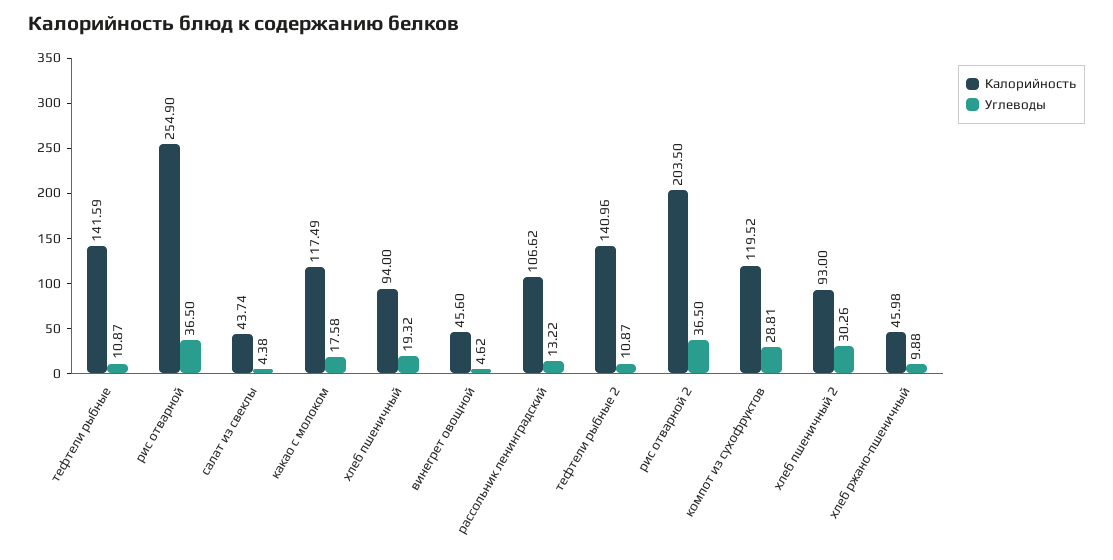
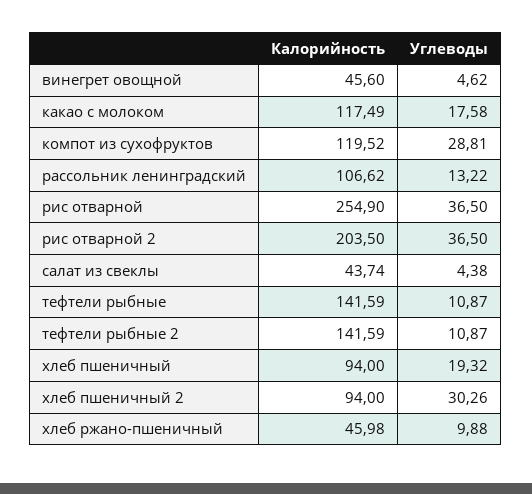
  {
    "Калорийность": {
      "тефтели рыбные": 141.59,
      "рис отварной": 254.9,
      "салат из свеклы": 43.74,
      "какао с молоком": 117.49,
      "хлеб пшеничный": 94,
      "винегрет овощной": 45.6,
      "рассольник ленинградский": 106.62,
-     "тефтели рыбные 2": 140.96,
+     "тефтели рыбные 2": 141.59,
      "рис отварной 2": 203.5,
      "компот из сухофруктов": 119.52,
-     "хлеб пшеничный 2": 93,
+     "хлеб пшеничный 2": 94,
      "хлеб ржано-пшеничный": 45.98
    },
    "Углеводы": {
      "тефтели рыбные": 10.87,
      "рис отварной": 36.5,
      "салат из свеклы": 4.38,
      "какао с молоком": 17.58,
      "хлеб пшеничный": 19.32,
      "винегрет овощной": 4.62,
      "рассольник ленинградский": 13.22,
      "тефтели рыбные 2": 10.87,
      "рис отварной 2": 36.5,
      "компот из сухофруктов": 28.81,
      "хлеб пшеничный 2": 30.26,
      "хлеб ржано-пшеничный": 9.88
    }
  }

